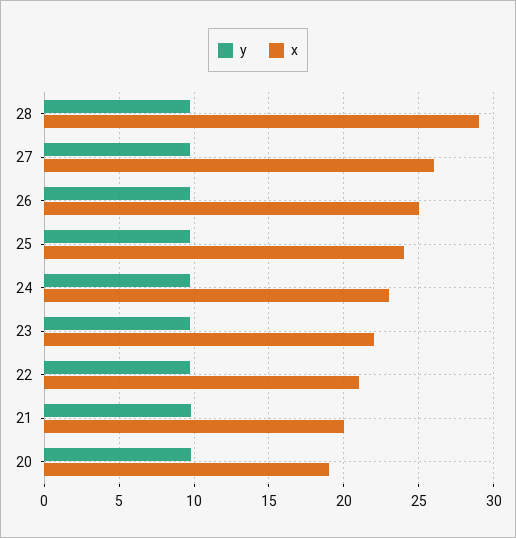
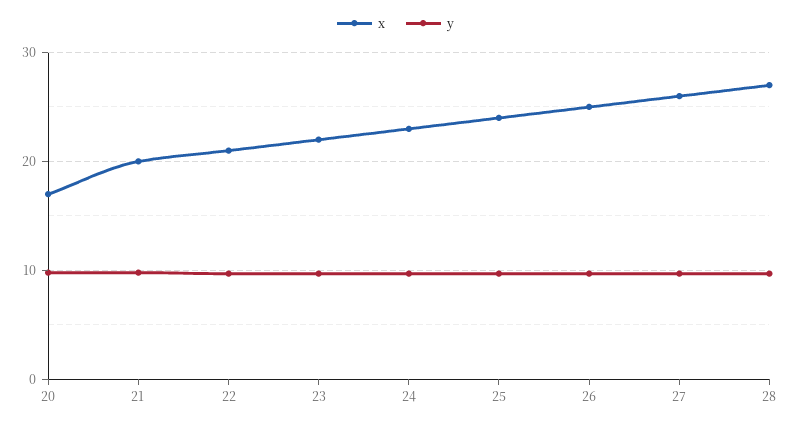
  {
    "y": {
      "28": 9.5,
      "27": 9.5,
      "26": 9.5,
      "25": 9.5,
      "24": 9.5,
      "23": 9.5,
      "22": 9.5,
      "21": 10,
      "20": 10
    },
    "x": {
-     "28": 29,
+     "28": 27,
      "27": 26,
      "26": 25,
      "25": 24,
      "24": 23,
      "23": 22,
      "22": 21,
      "21": 20,
-     "20": 19
+     "20": 17
    }
  }

